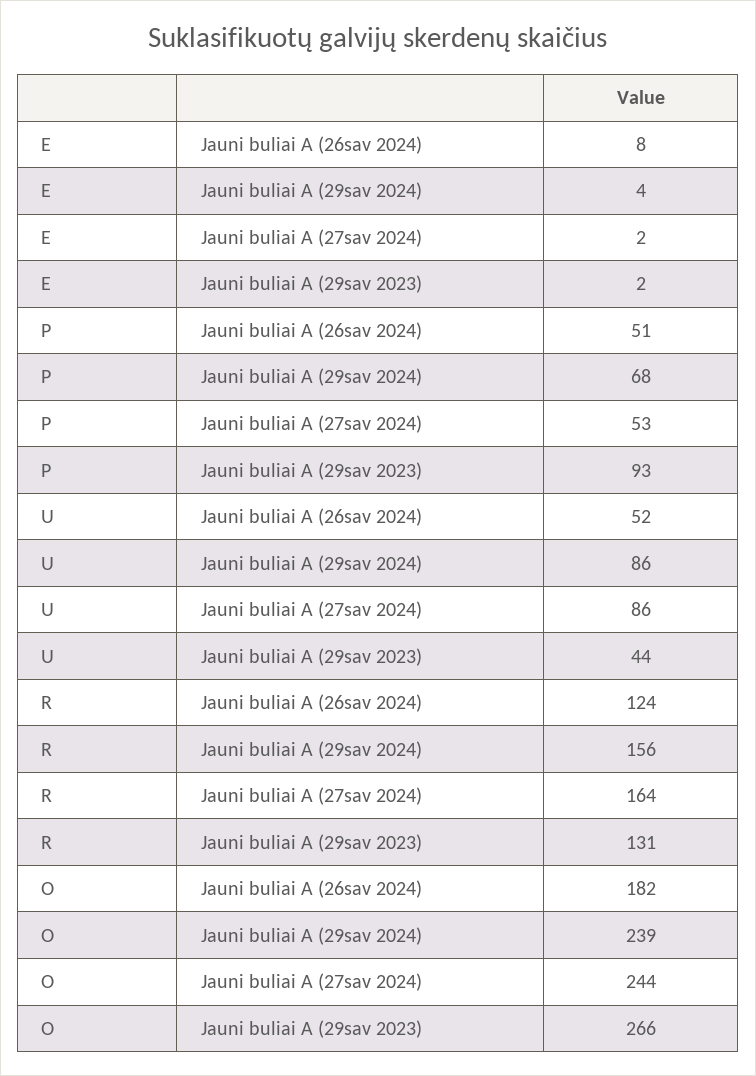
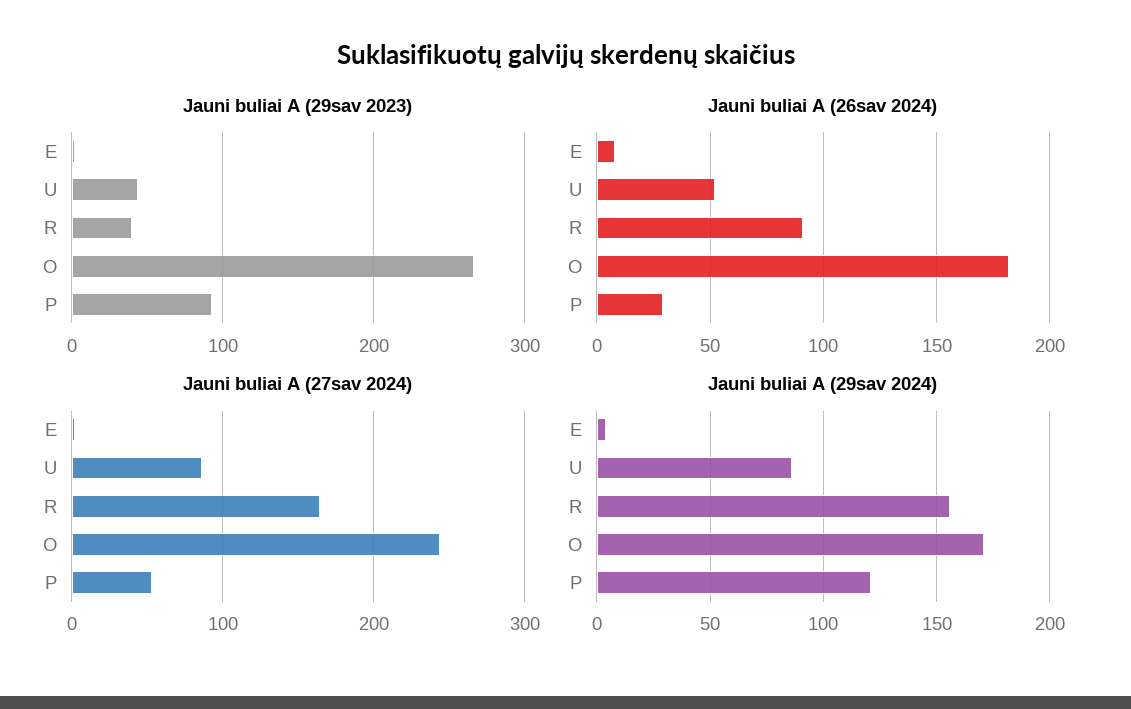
  {
    "Jauni buliai A (26sav 2024)": {
      "E": 8,
-     "P": 51,
+     "P": 30,
      "U": 52,
-     "R": 124,
+     "R": 90,
      "O": 182
    },
    "Jauni buliai A (29sav 2024)": {
      "E": 4,
-     "P": 68,
+     "P": 120,
      "U": 86,
      "R": 156,
-     "O": 239
+     "O": 170
    },
    "Jauni buliai A (27sav 2024)": {
      "E": 2,
      "P": 53,
      "U": 86,
      "R": 164,
      "O": 244
    },
    "Jauni buliai A (29sav 2023)": {
      "E": 2,
      "P": 93,
      "U": 44,
-     "R": 131,
+     "R": 40,
      "O": 266
    }
  }

